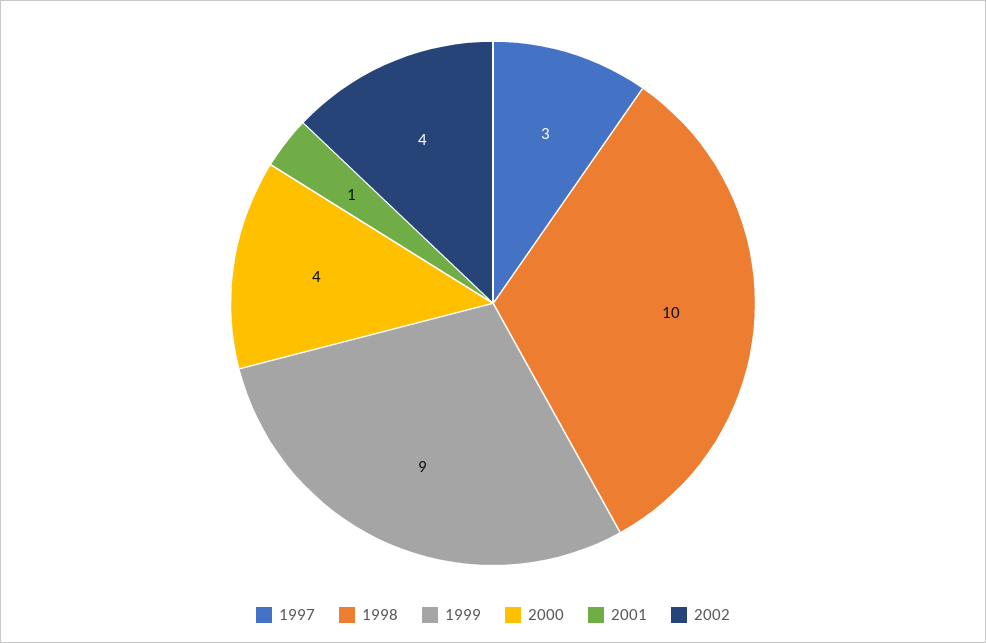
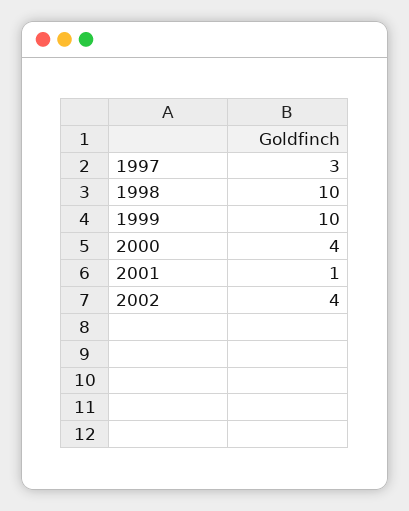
  {
    "1997": 3,
    "1998": 10,
-   "1999": 9,
+   "1999": 10,
    "2000": 4,
    "2001": 1,
    "2002": 4
  }

